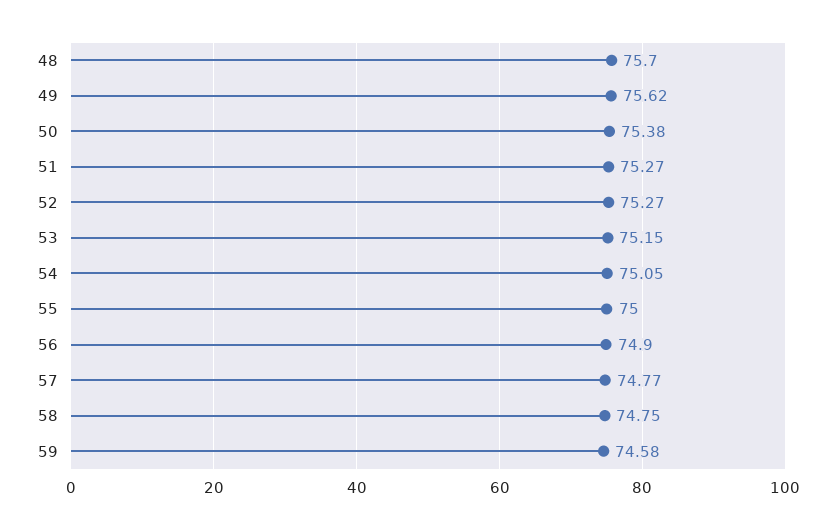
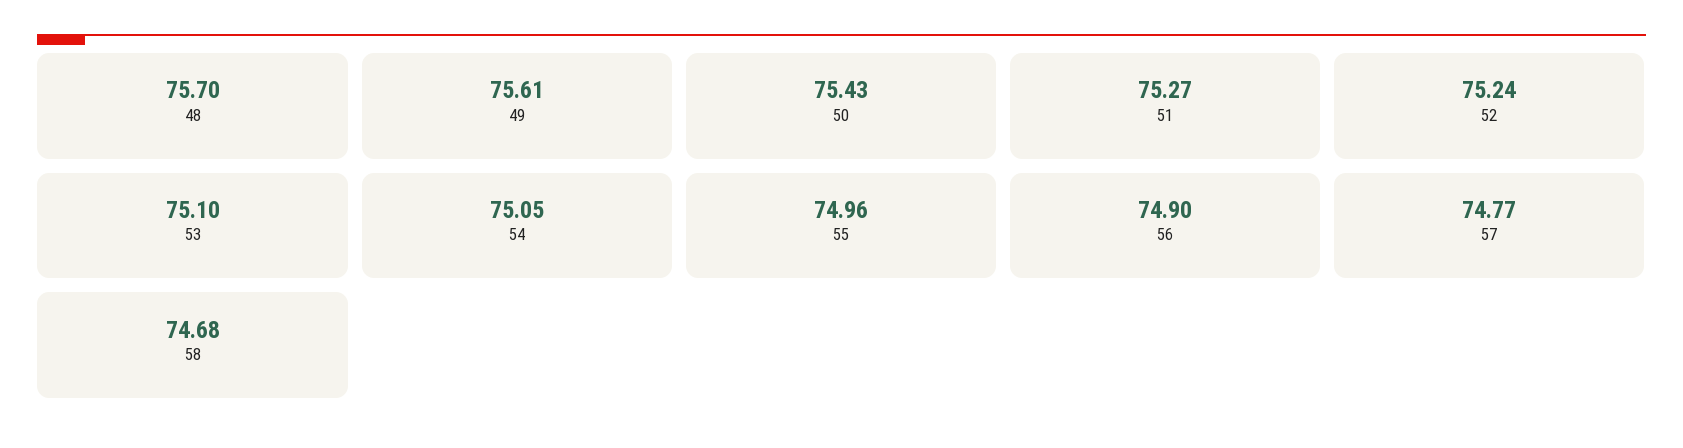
  {
    "48": 75.7,
-   "49": 75.62,
+   "49": 75.61,
-   "50": 75.38,
+   "50": 75.43,
    "51": 75.27,
-   "52": 75.27,
+   "52": 75.24,
-   "53": 75.15,
+   "53": 75.1,
    "54": 75.05,
-   "55": 75,
+   "55": 74.96,
    "56": 74.9,
    "57": 74.77,
-   "58": 74.75,
+   "58": 74.68
-   "59": 74.58
  }

